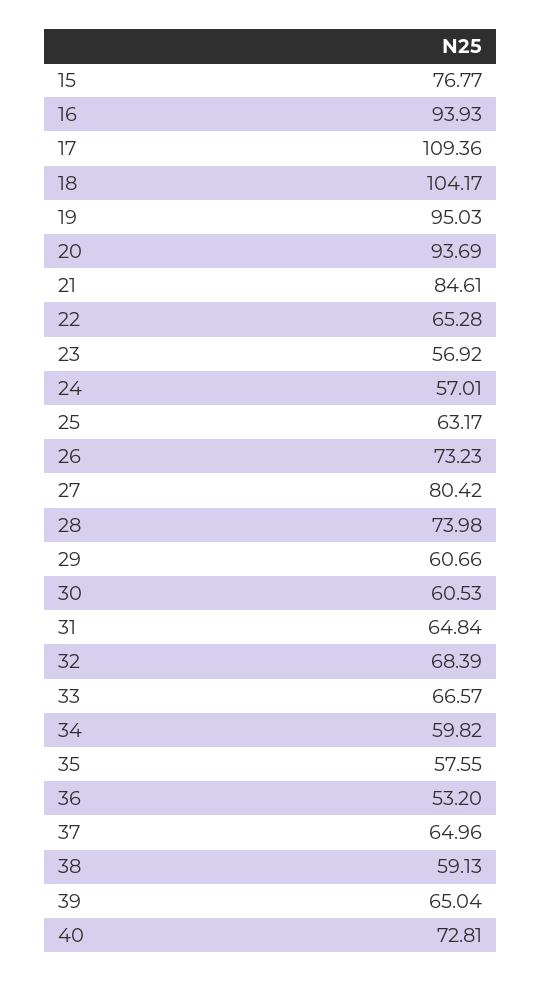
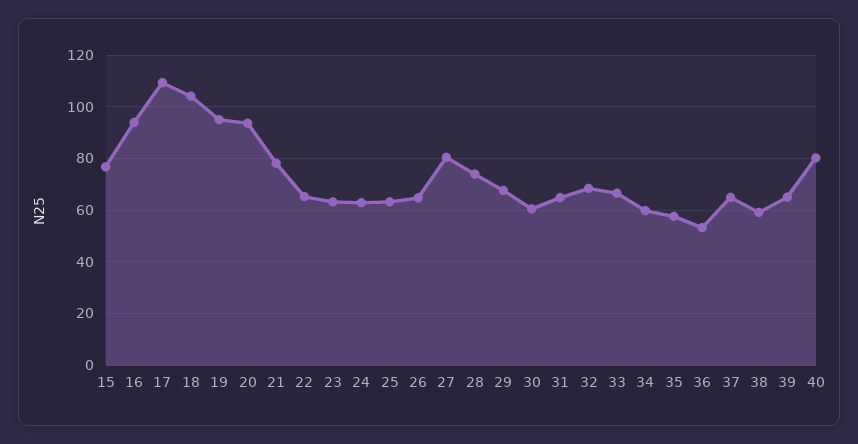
  {
    "15": 76.77,
    "16": 93.93,
    "17": 109.36,
    "18": 104.17,
    "19": 95.03,
    "20": 93.69,
-   "21": 84.61,
+   "21": 77.5,
    "22": 65.28,
-   "23": 56.92,
+   "23": 62.5,
-   "24": 57.01,
+   "24": 62.5,
    "25": 63.17,
-   "26": 73.23,
+   "26": 65,
    "27": 80.42,
    "28": 73.98,
-   "29": 60.66,
+   "29": 67.5,
    "30": 60.53,
    "31": 64.84,
    "32": 68.39,
    "33": 66.57,
    "34": 59.82,
    "35": 57.55,
    "36": 53.2,
    "37": 64.96,
    "38": 59.13,
    "39": 65.04,
-   "40": 72.81
+   "40": 80
  }

